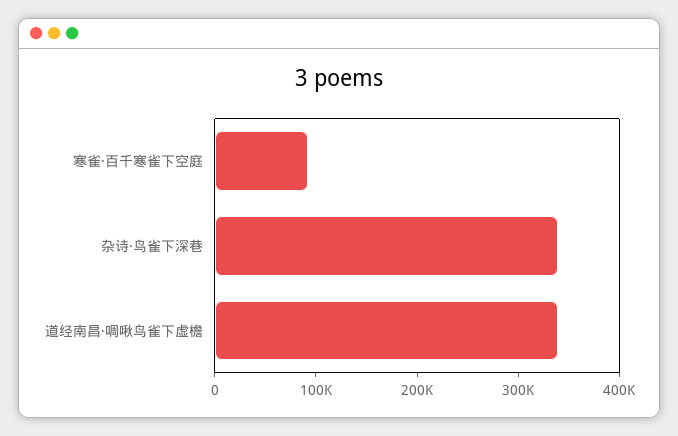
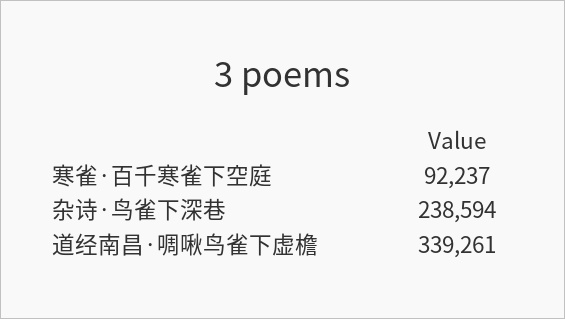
  {
    "寒雀·百千寒雀下空庭": 92237,
-   "杂诗·鸟雀下深巷": 340000,
+   "杂诗·鸟雀下深巷": 238594,
    "道经南昌·啁啾鸟雀下虚檐": 339261
  }

